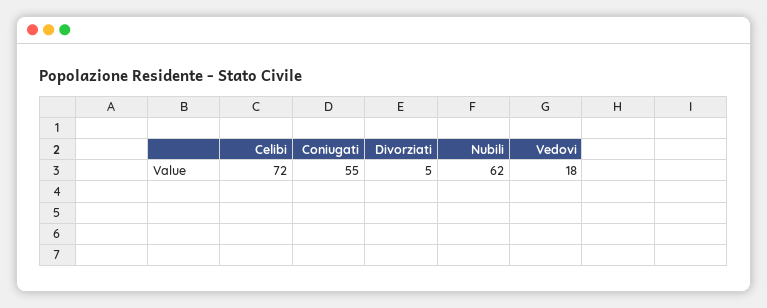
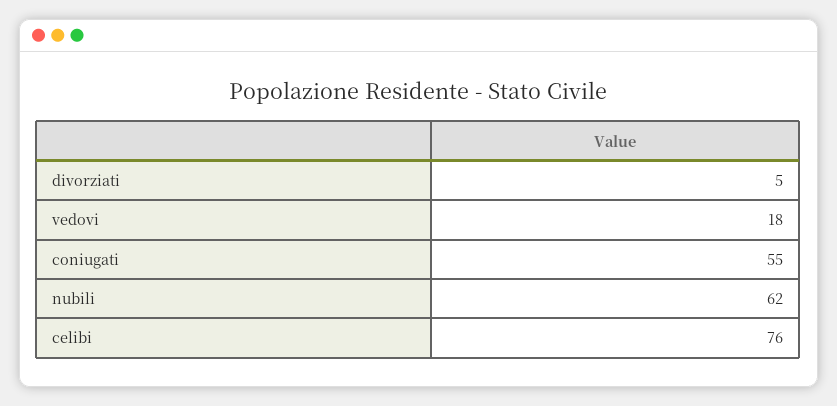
  {
-   "Celibi": 72,
+   "Celibi": 76,
    "Coniugati": 55,
    "Divorziati": 5,
    "Nubili": 62,
    "Vedovi": 18
  }

